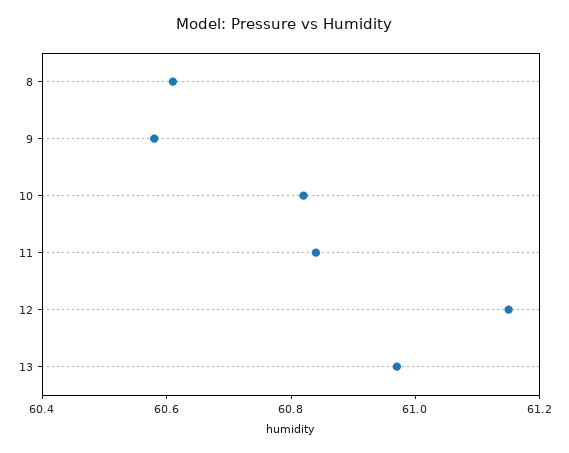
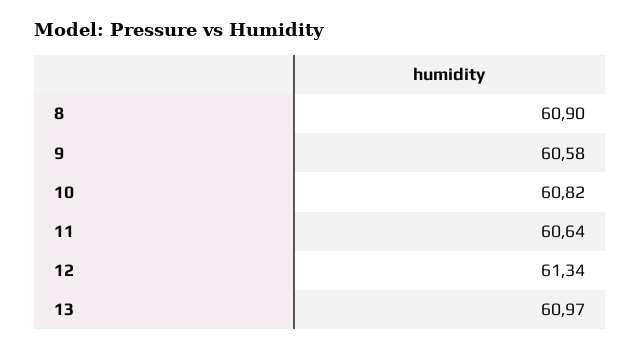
  {
-   "8": 60.6,
+   "8": 60.9,
    "9": 60.58,
    "10": 60.82,
-   "11": 60.85,
+   "11": 60.64,
-   "12": 61.15,
+   "12": 61.34,
    "13": 60.97
  }

